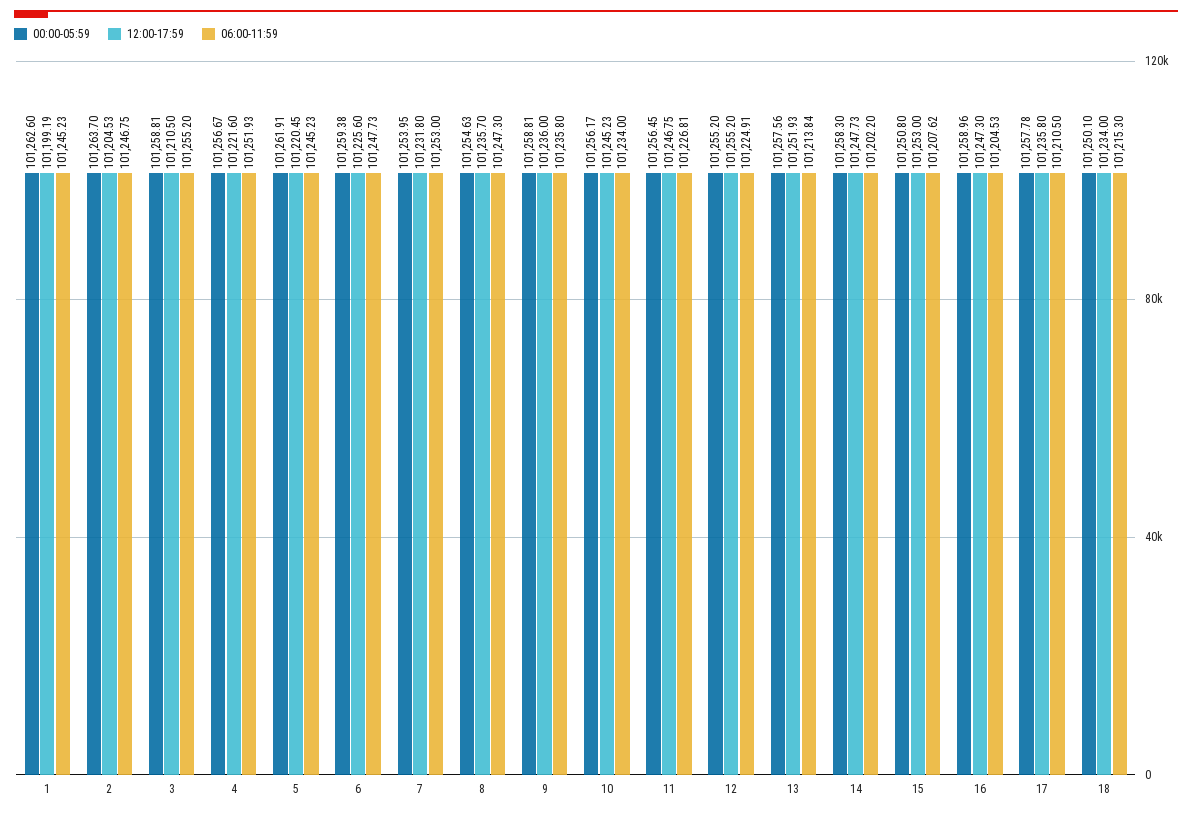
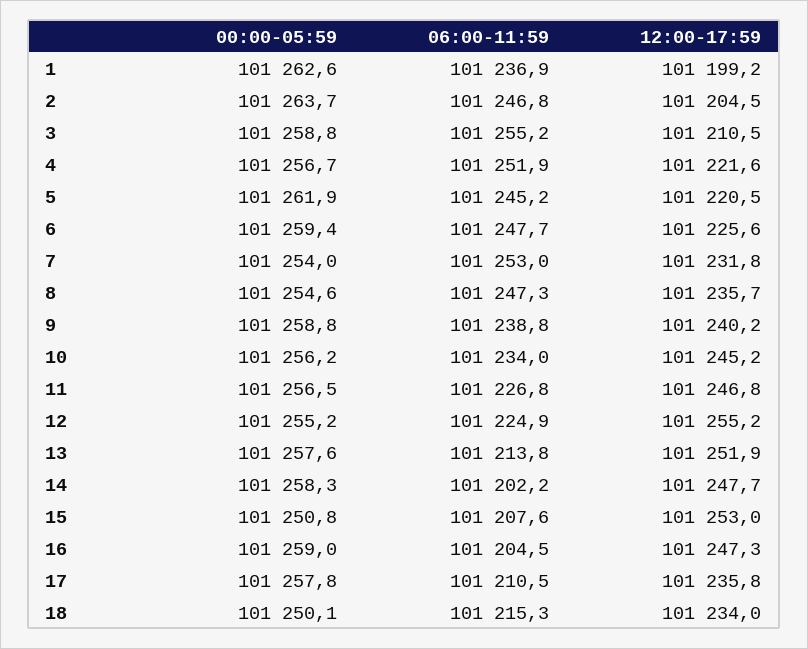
  {
    "00:00-05:59": {
      "1": 101262.6,
      "2": 101263.7,
      "3": 101258.81,
      "4": 101256.67,
      "5": 101261.91,
      "6": 101259.38,
      "7": 101253.95,
      "8": 101254.63,
      "9": 101258.81,
      "10": 101256.17,
      "11": 101256.45,
      "12": 101255.2,
      "13": 101257.56,
      "14": 101258.3,
      "15": 101250.8,
      "16": 101258.96,
      "17": 101257.78,
      "18": 101250.1
    },
    "12:00-17:59": {
      "1": 101199.19,
      "2": 101204.53,
      "3": 101210.5,
      "4": 101221.6,
      "5": 101220.45,
      "6": 101225.6,
      "7": 101231.8,
      "8": 101235.7,
-     "9": 101236,
+     "9": 101240.2,
      "10": 101245.23,
      "11": 101246.75,
      "12": 101255.2,
      "13": 101251.93,
      "14": 101247.73,
      "15": 101253,
      "16": 101247.3,
      "17": 101235.8,
      "18": 101234
    },
    "06:00-11:59": {
-     "1": 101245.23,
+     "1": 101236.9,
      "2": 101246.75,
      "3": 101255.2,
      "4": 101251.93,
      "5": 101245.23,
      "6": 101247.73,
      "7": 101253,
      "8": 101247.3,
-     "9": 101235.8,
+     "9": 101238.8,
      "10": 101234,
      "11": 101226.81,
      "12": 101224.91,
      "13": 101213.84,
      "14": 101202.2,
      "15": 101207.62,
      "16": 101204.53,
      "17": 101210.5,
      "18": 101215.3
    }
  }

